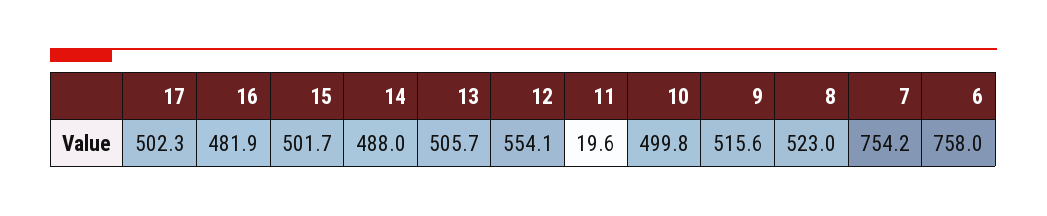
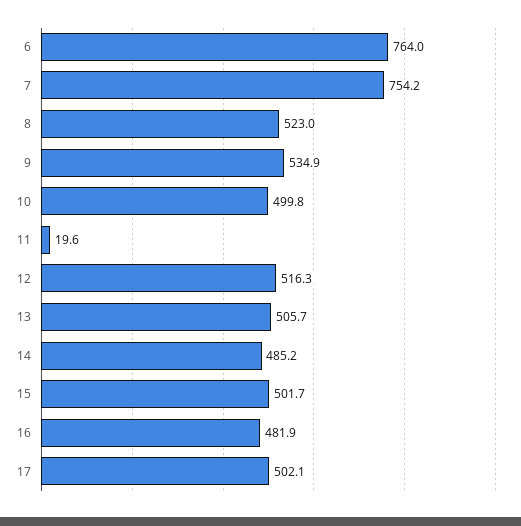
  {
-   "17": 502.3,
+   "17": 502.1,
    "16": 481.9,
    "15": 501.7,
-   "14": 488,
+   "14": 485.2,
    "13": 505.7,
-   "12": 554.1,
+   "12": 516.3,
    "11": 19.6,
    "10": 499.8,
-   "9": 515.6,
+   "9": 534.9,
    "8": 523,
    "7": 754.2,
-   "6": 758
+   "6": 764
  }

